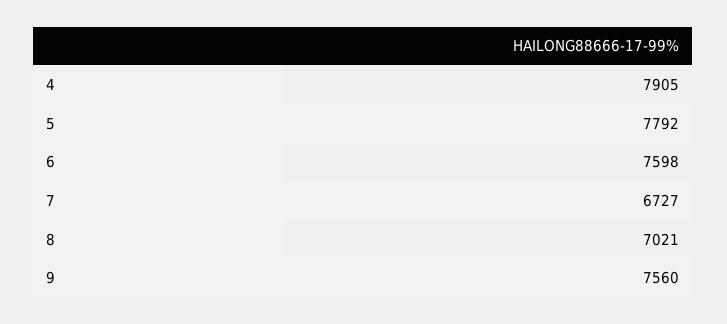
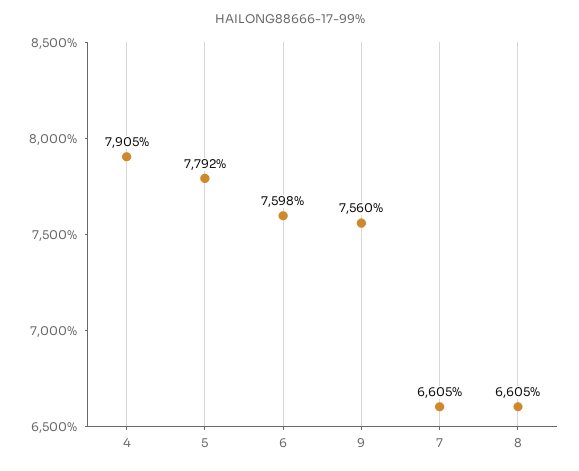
  {
    "4": 7905,
    "5": 7792,
    "6": 7598,
-   "7": 6727,
+   "7": 6605,
-   "8": 7021,
+   "8": 6605,
    "9": 7560
  }

